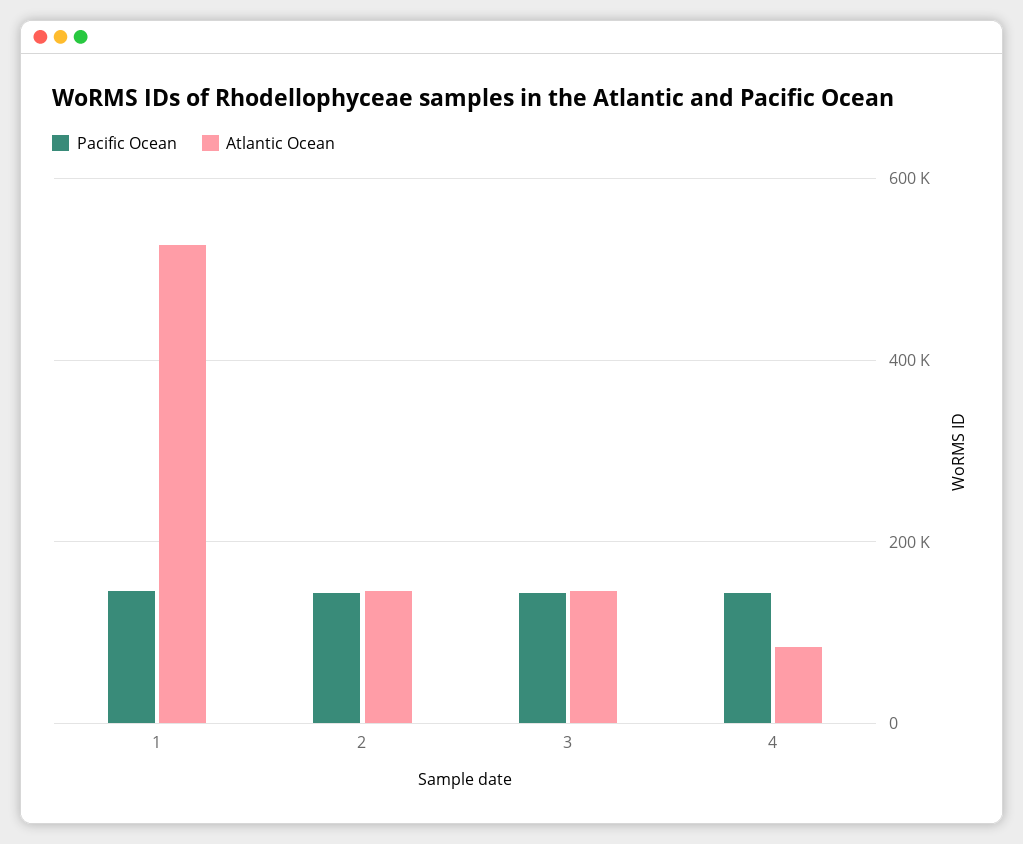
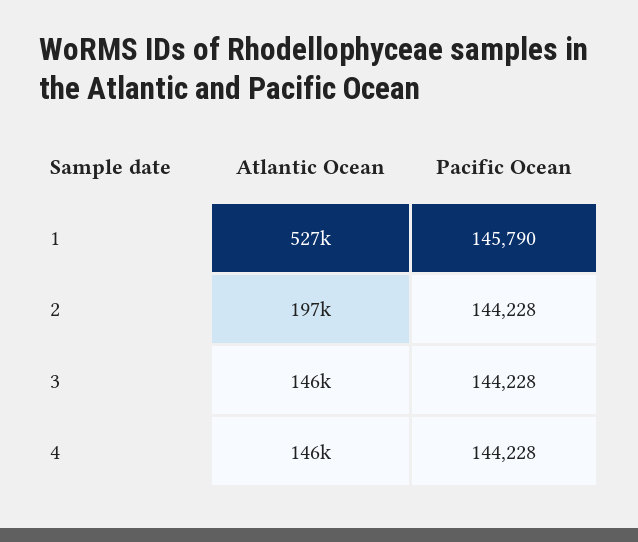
  {
    "Pacific Ocean": {
      "1": 145790,
      "2": 144228,
      "3": 144228,
      "4": 144228
    },
    "Atlantic Ocean": {
      "1": 527000,
-     "2": 140000,
+     "2": 197000,
      "3": 146000,
-     "4": 80000
+     "4": 146000
    }
  }

